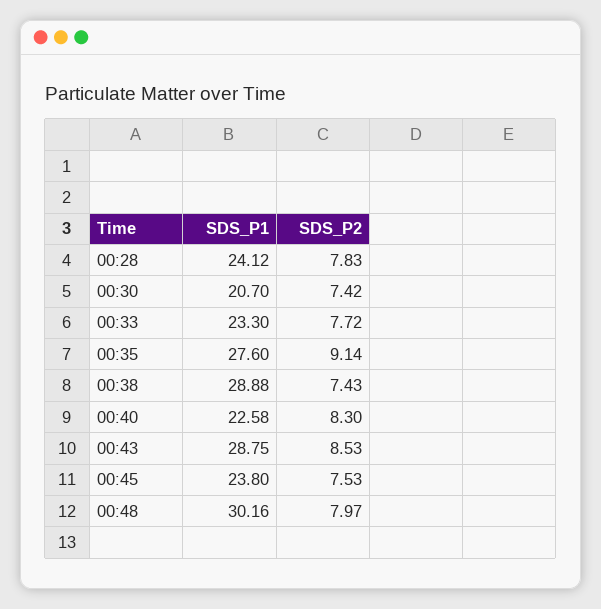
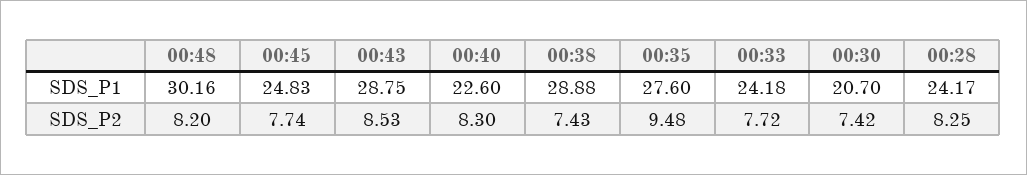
  {
    "SDS_P1": {
-     "00:28": 24.12,
+     "00:28": 24.17,
      "00:30": 20.7,
-     "00:33": 23.3,
+     "00:33": 24.18,
      "00:35": 27.6,
      "00:38": 28.88,
-     "00:40": 22.58,
+     "00:40": 22.6,
      "00:43": 28.75,
-     "00:45": 23.8,
+     "00:45": 24.83,
      "00:48": 30.16
    },
    "SDS_P2": {
-     "00:28": 7.83,
+     "00:28": 8.25,
      "00:30": 7.42,
      "00:33": 7.72,
-     "00:35": 9.14,
+     "00:35": 9.48,
      "00:38": 7.43,
      "00:40": 8.3,
      "00:43": 8.53,
-     "00:45": 7.53,
+     "00:45": 7.74,
-     "00:48": 7.97
+     "00:48": 8.2
    }
  }

